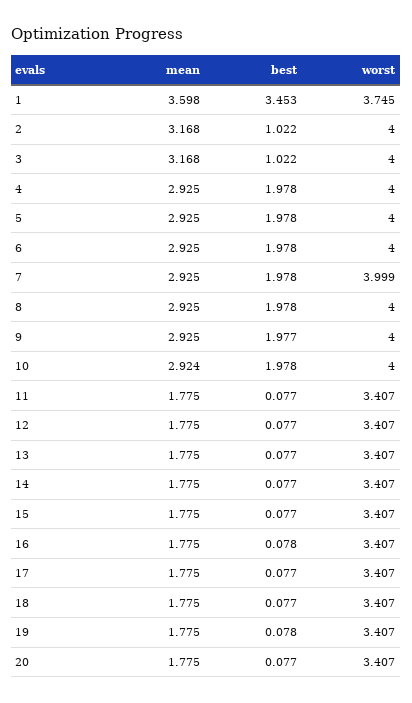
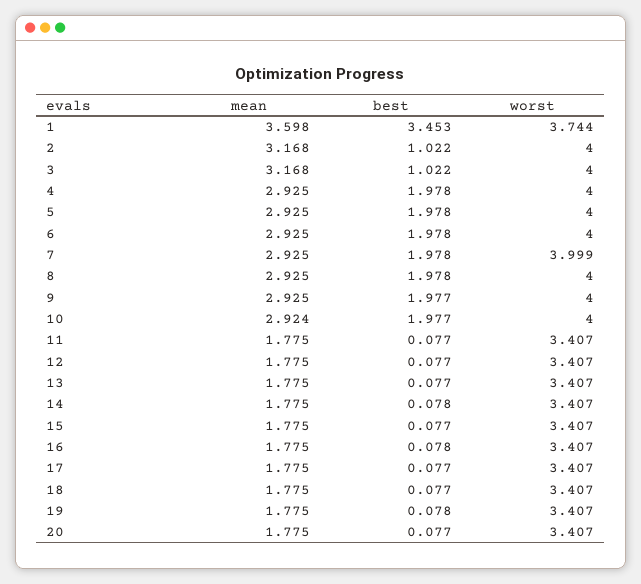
  {
    "mean": {
      "1": 3.598,
      "2": 3.168,
      "3": 3.168,
      "4": 2.925,
      "5": 2.925,
      "6": 2.925,
      "7": 2.925,
      "8": 2.925,
      "9": 2.925,
      "10": 2.924,
      "11": 1.775,
      "12": 1.775,
      "13": 1.775,
      "14": 1.775,
      "15": 1.775,
      "16": 1.775,
      "17": 1.775,
      "18": 1.775,
      "19": 1.775,
      "20": 1.775
    },
    "best": {
      "1": 3.453,
      "2": 1.022,
      "3": 1.022,
      "4": 1.978,
      "5": 1.978,
      "6": 1.978,
      "7": 1.978,
      "8": 1.978,
      "9": 1.977,
-     "10": 1.978,
+     "10": 1.977,
      "11": 0.077,
      "12": 0.077,
      "13": 0.077,
-     "14": 0.077,
+     "14": 0.078,
      "15": 0.077,
      "16": 0.078,
      "17": 0.077,
      "18": 0.077,
      "19": 0.078,
      "20": 0.077
    },
    "worst": {
-     "1": 3.745,
+     "1": 3.744,
      "2": 4,
      "3": 4,
      "4": 4,
      "5": 4,
      "6": 4,
      "7": 3.999,
      "8": 4,
      "9": 4,
      "10": 4,
      "11": 3.407,
      "12": 3.407,
      "13": 3.407,
      "14": 3.407,
      "15": 3.407,
      "16": 3.407,
      "17": 3.407,
      "18": 3.407,
      "19": 3.407,
      "20": 3.407
    }
  }

